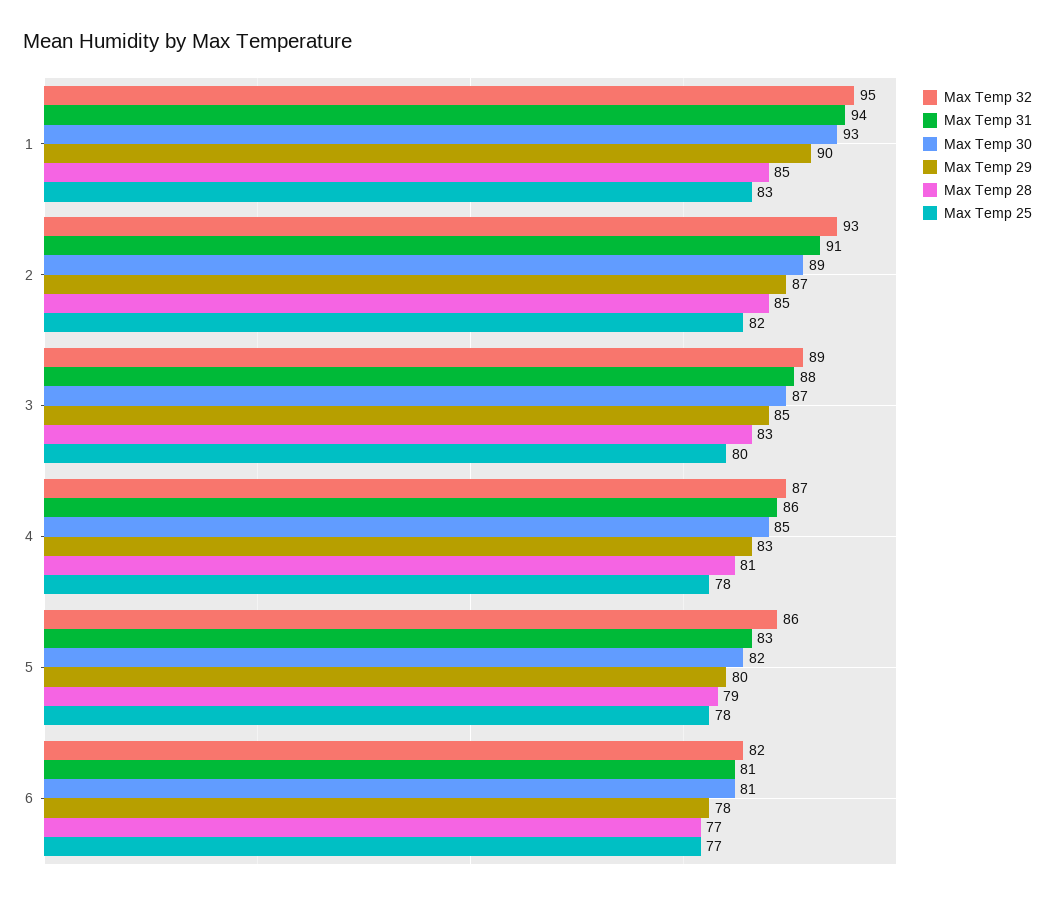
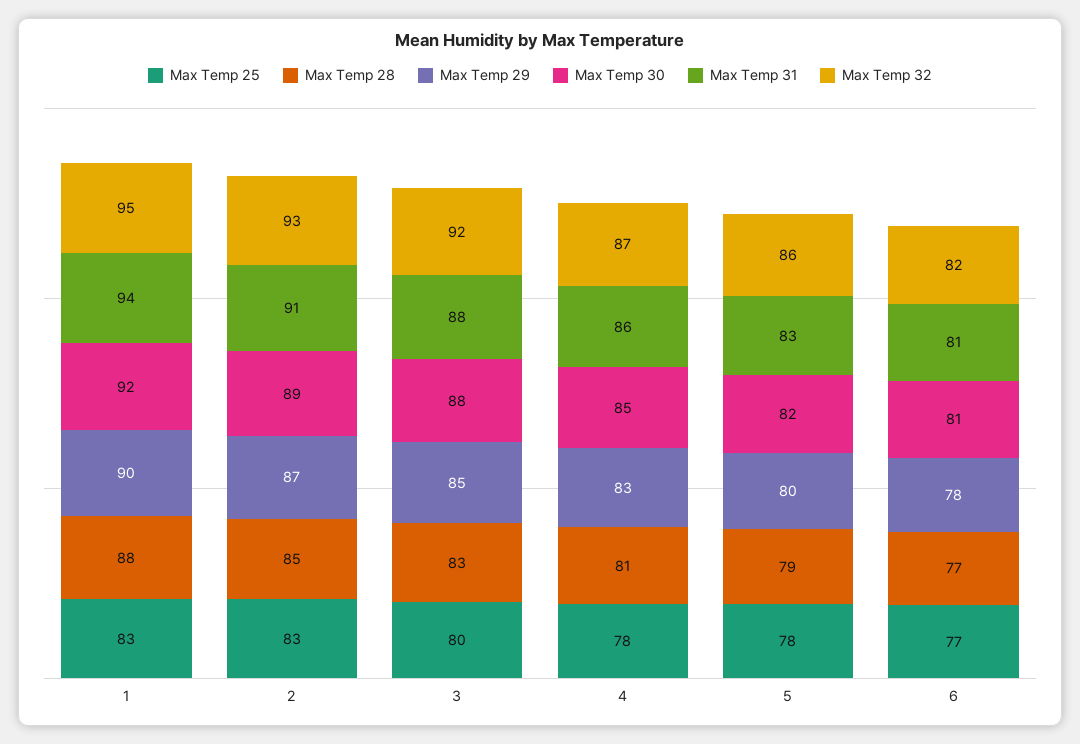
  {
    "Max Temp 32": {
      "1": 95,
      "2": 93,
-     "3": 89,
+     "3": 92,
      "4": 87,
      "5": 86,
      "6": 82
    },
    "Max Temp 31": {
      "1": 94,
      "2": 91,
      "3": 88,
      "4": 86,
      "5": 83,
      "6": 81
    },
    "Max Temp 30": {
-     "1": 93,
+     "1": 92,
      "2": 89,
-     "3": 87,
+     "3": 88,
      "4": 85,
      "5": 82,
      "6": 81
    },
    "Max Temp 29": {
      "1": 90,
      "2": 87,
      "3": 85,
      "4": 83,
      "5": 80,
      "6": 78
    },
    "Max Temp 28": {
-     "1": 85,
+     "1": 88,
      "2": 85,
      "3": 83,
      "4": 81,
      "5": 79,
      "6": 77
    },
    "Max Temp 25": {
      "1": 83,
-     "2": 82,
+     "2": 83,
      "3": 80,
      "4": 78,
      "5": 78,
      "6": 77
    }
  }

